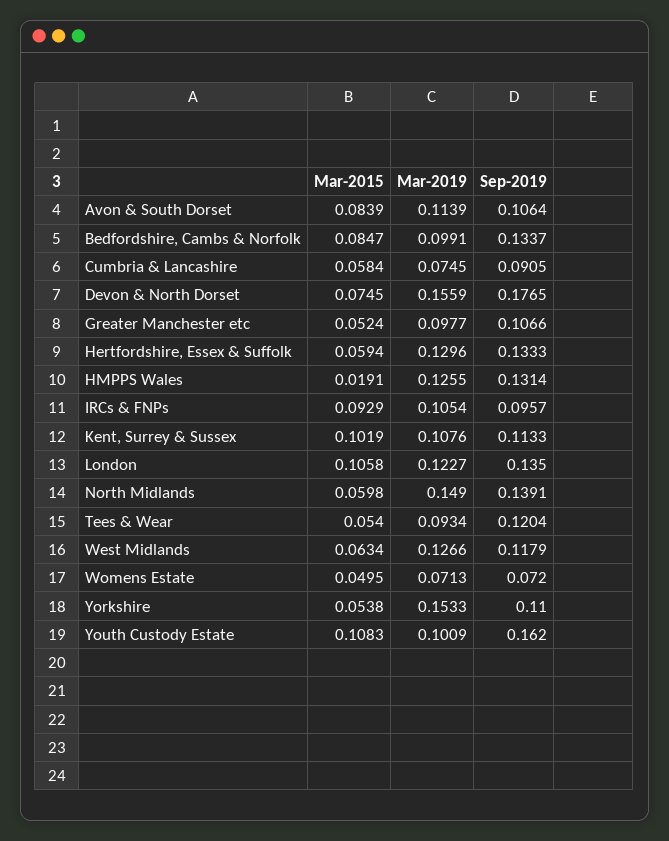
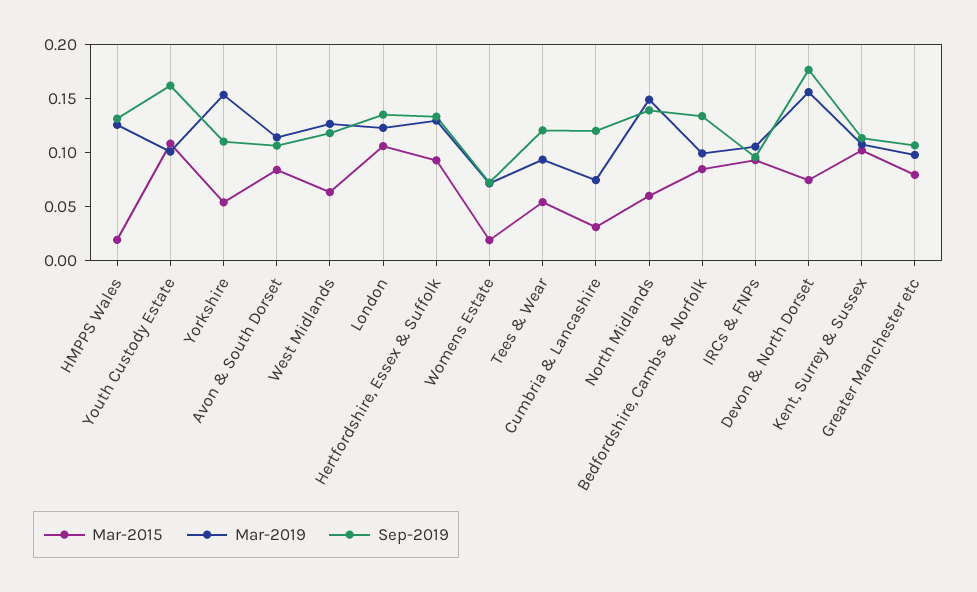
  {
    "Mar-2015": {
      "Avon & South Dorset": 0.0839,
      "Bedfordshire, Cambs & Norfolk": 0.0847,
-     "Cumbria & Lancashire": 0.0584,
+     "Cumbria & Lancashire": 0.03,
      "Devon & North Dorset": 0.0745,
-     "Greater Manchester etc": 0.0524,
+     "Greater Manchester etc": 0.08,
-     "Hertfordshire, Essex & Suffolk": 0.0594,
+     "Hertfordshire, Essex & Suffolk": 0.09,
      "HMPPS Wales": 0.0191,
      "IRCs & FNPs": 0.0929,
      "Kent, Surrey & Sussex": 0.1019,
      "London": 0.1058,
      "North Midlands": 0.0598,
      "Tees & Wear": 0.054,
      "West Midlands": 0.0634,
-     "Womens Estate": 0.0495,
+     "Womens Estate": 0.02,
      "Yorkshire": 0.0538,
      "Youth Custody Estate": 0.1083
    },
    "Mar-2019": {
      "Avon & South Dorset": 0.1139,
      "Bedfordshire, Cambs & Norfolk": 0.0991,
      "Cumbria & Lancashire": 0.0745,
      "Devon & North Dorset": 0.1559,
      "Greater Manchester etc": 0.0977,
      "Hertfordshire, Essex & Suffolk": 0.1296,
      "HMPPS Wales": 0.1255,
      "IRCs & FNPs": 0.1054,
      "Kent, Surrey & Sussex": 0.1076,
      "London": 0.1227,
      "North Midlands": 0.149,
      "Tees & Wear": 0.0934,
      "West Midlands": 0.1266,
      "Womens Estate": 0.0713,
      "Yorkshire": 0.1533,
      "Youth Custody Estate": 0.1009
    },
    "Sep-2019": {
      "Avon & South Dorset": 0.1064,
      "Bedfordshire, Cambs & Norfolk": 0.1337,
-     "Cumbria & Lancashire": 0.0905,
+     "Cumbria & Lancashire": 0.12,
      "Devon & North Dorset": 0.1765,
      "Greater Manchester etc": 0.1066,
      "Hertfordshire, Essex & Suffolk": 0.1333,
      "HMPPS Wales": 0.1314,
      "IRCs & FNPs": 0.0957,
      "Kent, Surrey & Sussex": 0.1133,
      "London": 0.135,
      "North Midlands": 0.1391,
      "Tees & Wear": 0.1204,
      "West Midlands": 0.1179,
      "Womens Estate": 0.072,
      "Yorkshire": 0.11,
      "Youth Custody Estate": 0.162
    }
  }

